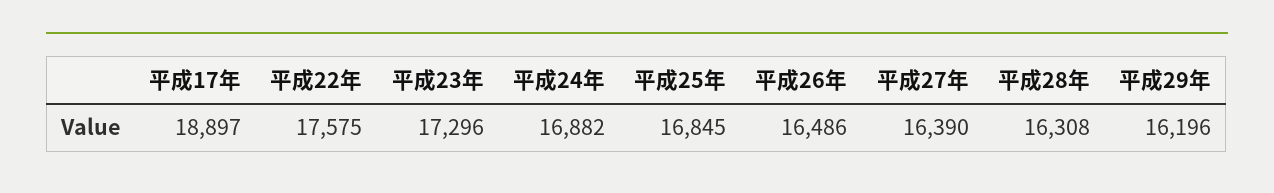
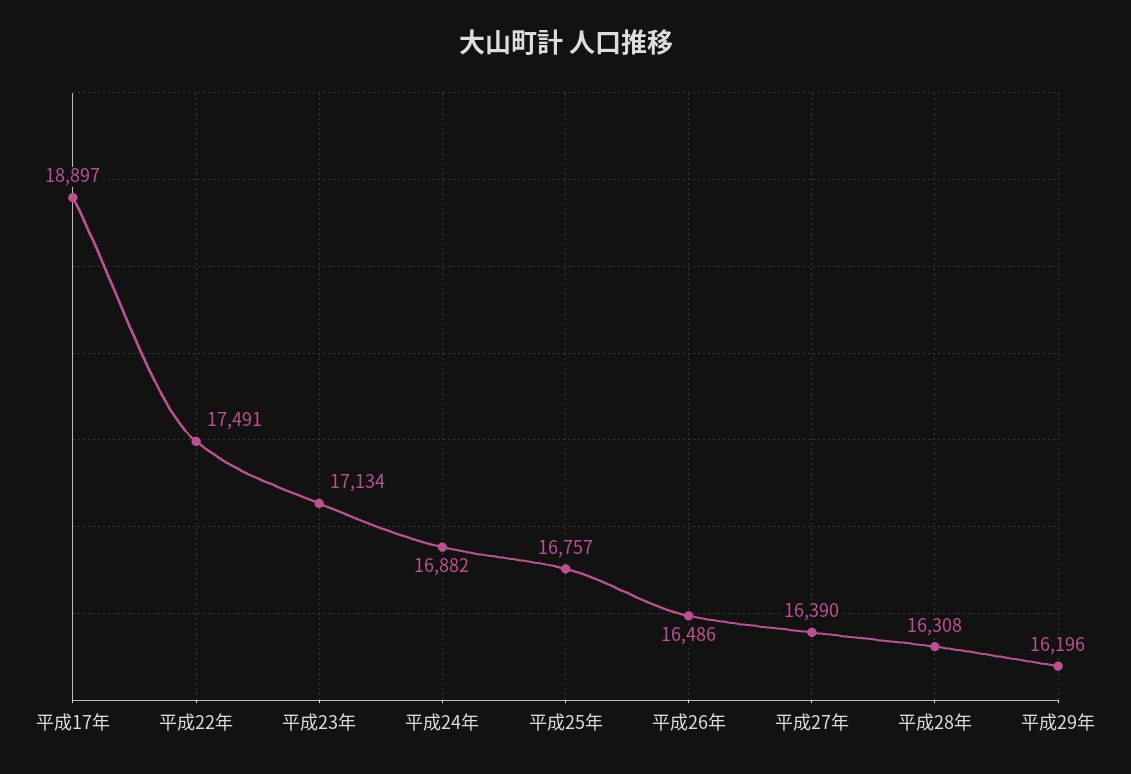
  {
    "平成17年": 18897,
-   "平成22年": 17575,
+   "平成22年": 17491,
-   "平成23年": 17296,
+   "平成23年": 17134,
    "平成24年": 16882,
-   "平成25年": 16845,
+   "平成25年": 16757,
    "平成26年": 16486,
    "平成27年": 16390,
    "平成28年": 16308,
    "平成29年": 16196
  }

